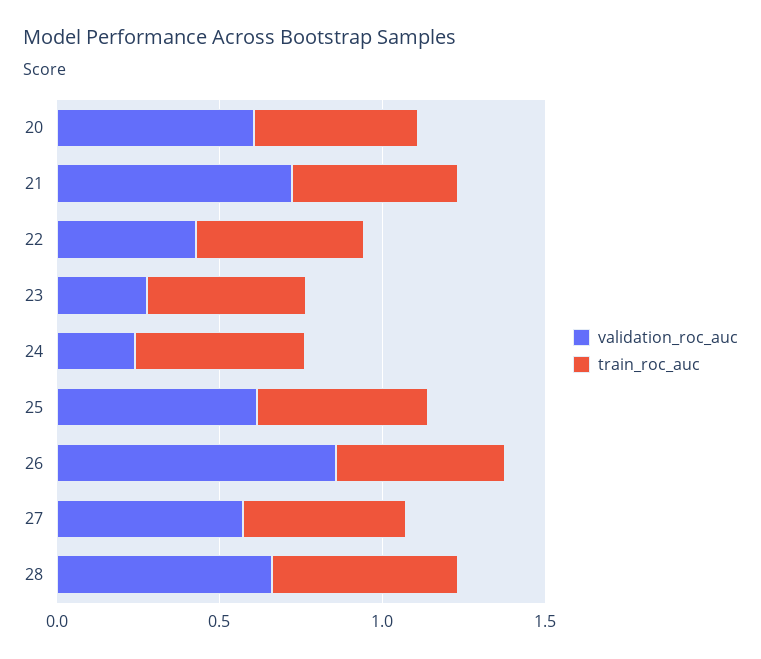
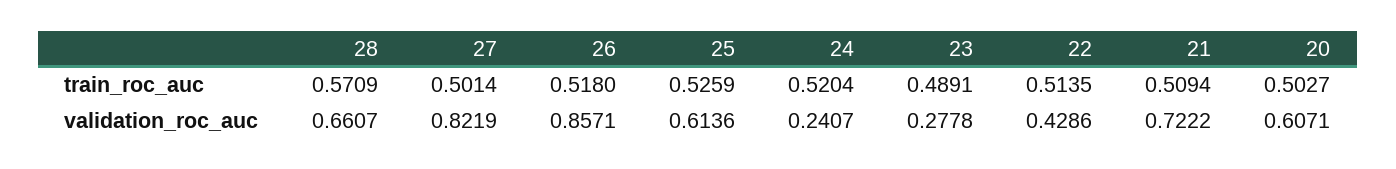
  {
    "validation_roc_auc": {
      "20": 0.6071,
      "21": 0.7222,
      "22": 0.4286,
      "23": 0.2778,
      "24": 0.2407,
      "25": 0.6136,
      "26": 0.8571,
-     "27": 0.6,
+     "27": 0.8219,
      "28": 0.6607
    },
    "train_roc_auc": {
      "20": 0.5027,
      "21": 0.5094,
      "22": 0.5135,
      "23": 0.4891,
      "24": 0.5204,
      "25": 0.5259,
      "26": 0.518,
      "27": 0.5014,
      "28": 0.5709
    }
  }

